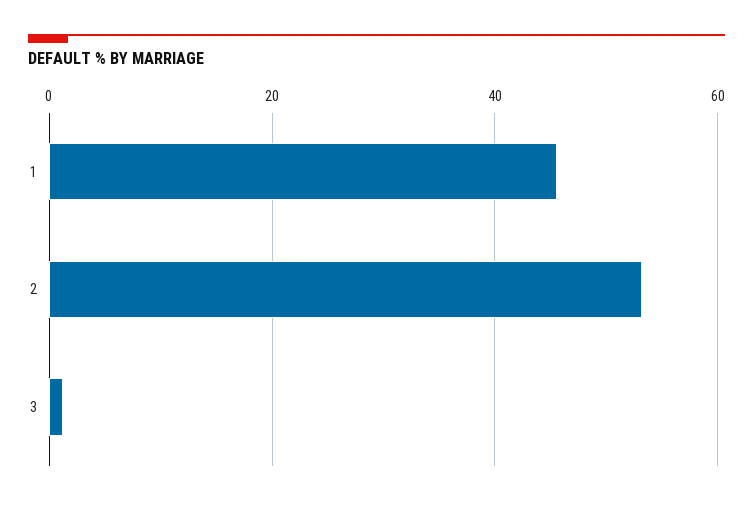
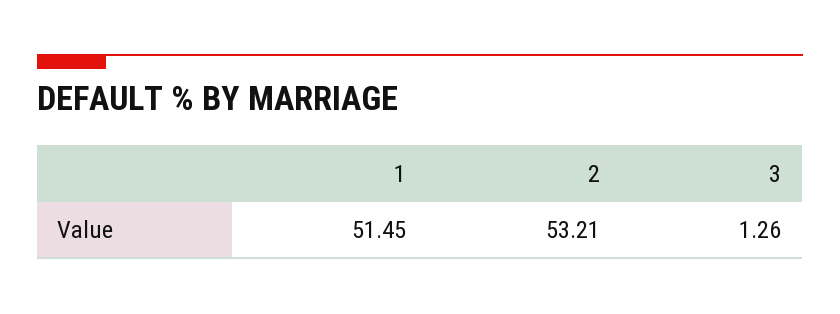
  {
-   "1": 46,
+   "1": 51.45,
    "2": 53.21,
    "3": 1.26
  }

